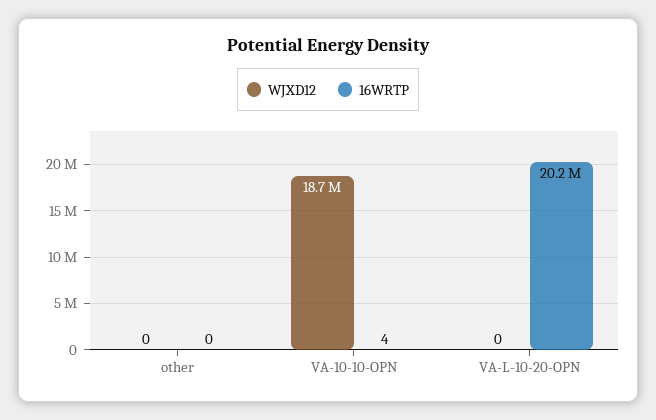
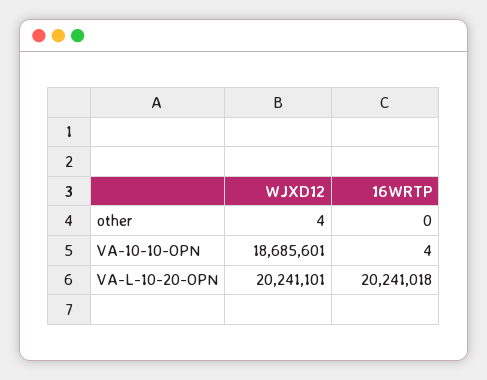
  {
    "WJXD12": {
-     "other": 0,
+     "other": 4,
      "VA-10-10-OPN": 18685601,
-     "VA-L-10-20-OPN": 0
+     "VA-L-10-20-OPN": 20241101
    },
    "16WRTP": {
      "other": 0,
      "VA-10-10-OPN": 4,
      "VA-L-10-20-OPN": 20241018
    }
  }

